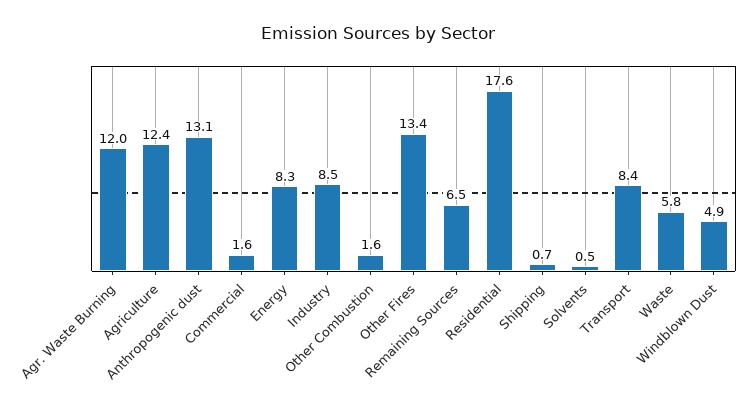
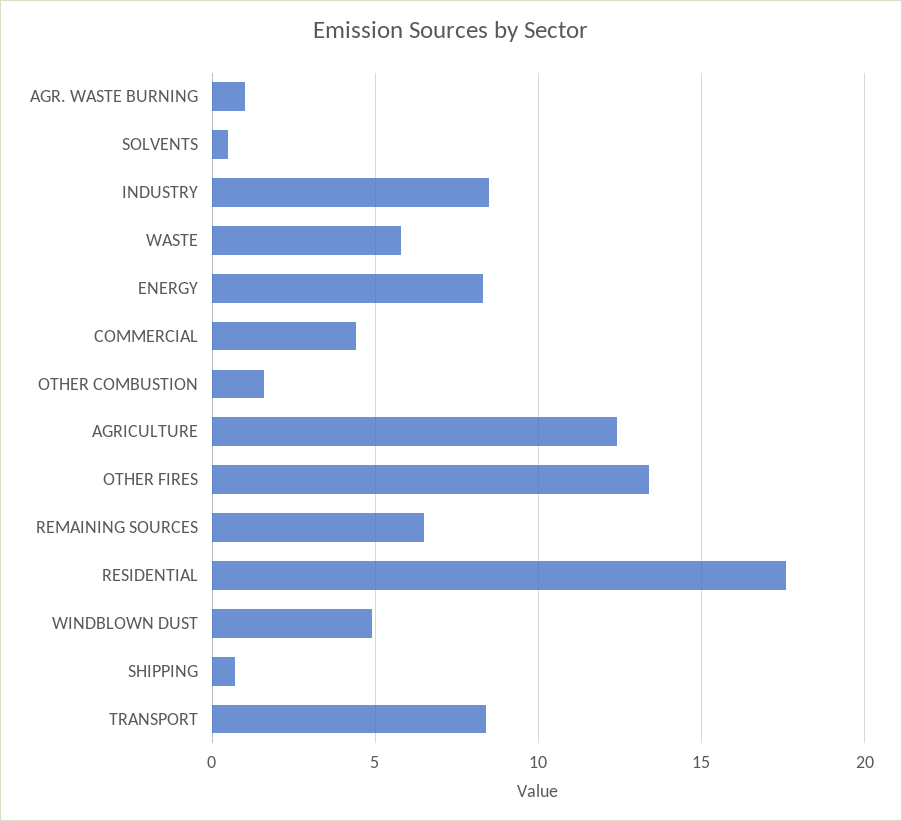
  {
-   "Agr. Waste Burning": 12,
+   "Agr. Waste Burning": 1,
    "Agriculture": 12.4,
-   "Anthropogenic dust": 13.1,
-   "Commercial": 1.6,
+   "Commercial": 4.5,
    "Energy": 8.3,
    "Industry": 8.5,
    "Other Combustion": 1.6,
    "Other Fires": 13.4,
    "Remaining Sources": 6.5,
    "Residential": 17.6,
    "Shipping": 0.7,
    "Solvents": 0.5,
    "Transport": 8.4,
    "Waste": 5.8,
    "Windblown Dust": 4.9
  }

